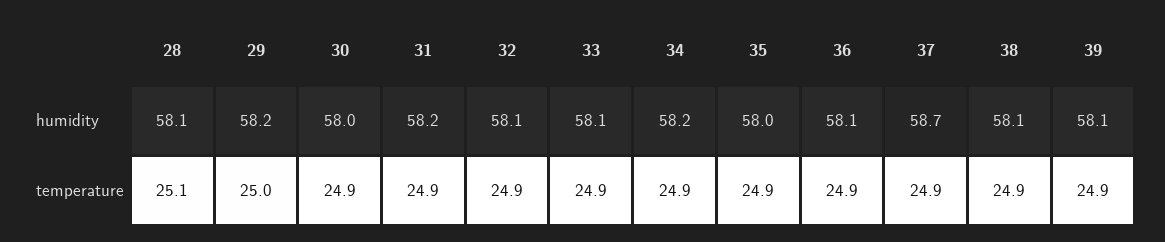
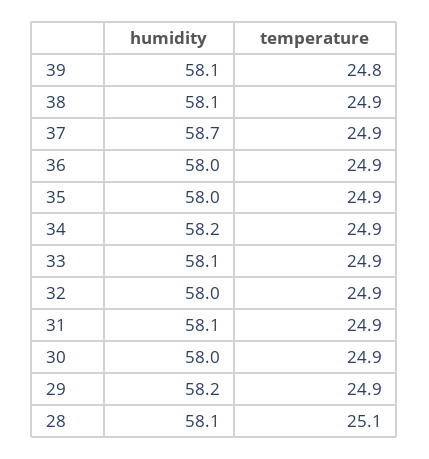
  {
    "28": {
      "humidity": 58.1,
      "temperature": 25.1
    },
    "29": {
      "humidity": 58.2,
-     "temperature": 25
+     "temperature": 24.9
    },
    "30": {
      "humidity": 58,
      "temperature": 24.9
    },
    "31": {
-     "humidity": 58.2,
+     "humidity": 58.1,
      "temperature": 24.9
    },
    "32": {
-     "humidity": 58.1,
+     "humidity": 58,
      "temperature": 24.9
    },
    "33": {
      "humidity": 58.1,
      "temperature": 24.9
    },
    "34": {
      "humidity": 58.2,
      "temperature": 24.9
    },
    "35": {
      "humidity": 58,
      "temperature": 24.9
    },
    "36": {
-     "humidity": 58.1,
+     "humidity": 58,
      "temperature": 24.9
    },
    "37": {
      "humidity": 58.7,
      "temperature": 24.9
    },
    "38": {
      "humidity": 58.1,
      "temperature": 24.9
    },
    "39": {
      "humidity": 58.1,
-     "temperature": 24.9
+     "temperature": 24.8
    }
  }

